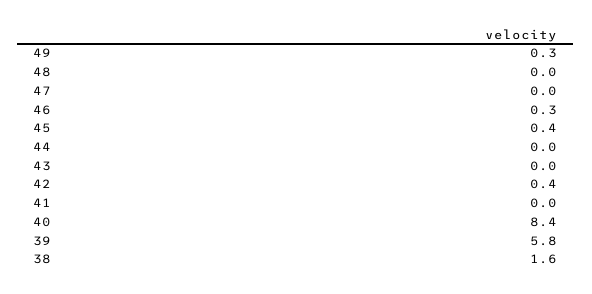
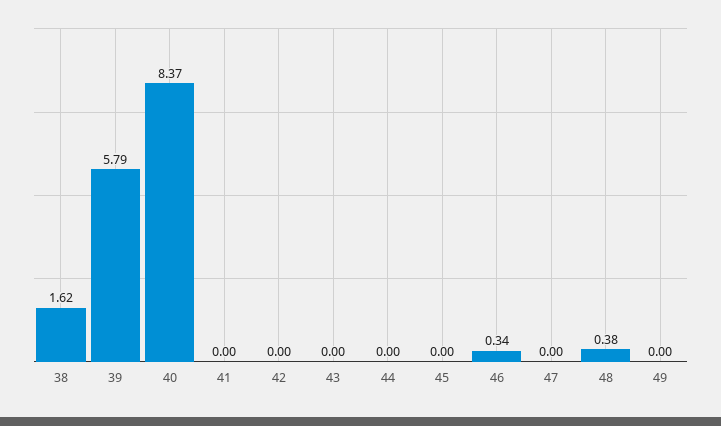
  {
-   "49": 0.3,
+   "49": 0,
-   "48": 0,
+   "48": 0.38,
    "47": 0,
    "46": 0.34,
-   "45": 0.4,
+   "45": 0,
    "44": 0,
    "43": 0,
-   "42": 0.4,
+   "42": 0,
    "41": 0,
    "40": 8.37,
    "39": 5.79,
    "38": 1.62
  }

